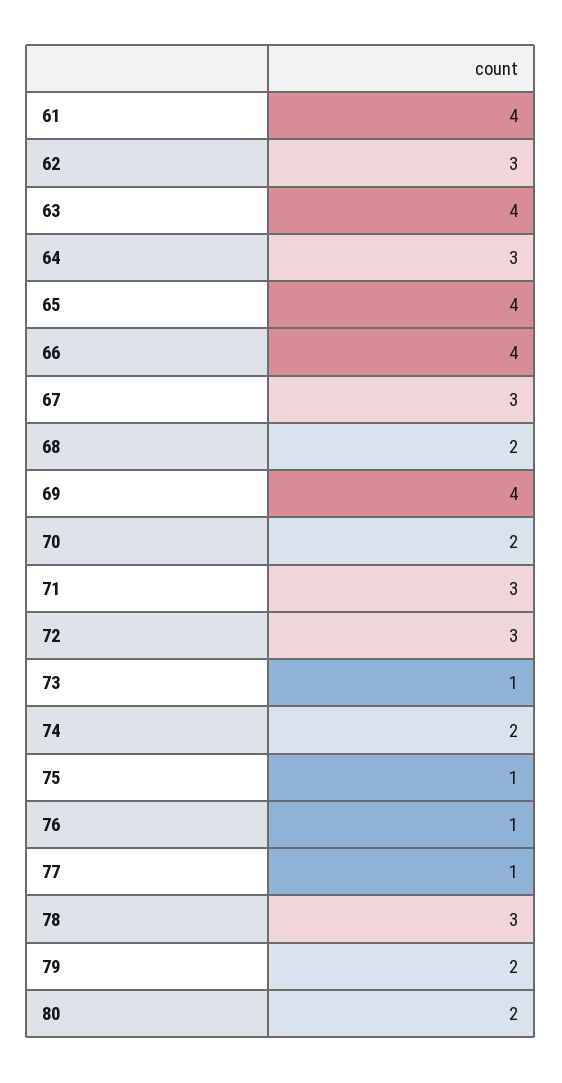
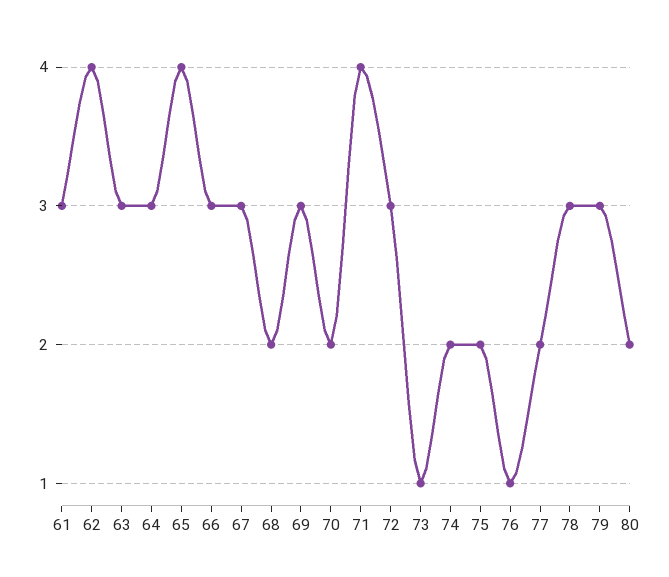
  {
-   "61": 4,
+   "61": 3,
-   "62": 3,
+   "62": 4,
-   "63": 4,
+   "63": 3,
    "64": 3,
    "65": 4,
-   "66": 4,
+   "66": 3,
    "67": 3,
    "68": 2,
-   "69": 4,
+   "69": 3,
    "70": 2,
-   "71": 3,
+   "71": 4,
    "72": 3,
    "73": 1,
    "74": 2,
-   "75": 1,
+   "75": 2,
    "76": 1,
-   "77": 1,
+   "77": 2,
    "78": 3,
-   "79": 2,
+   "79": 3,
    "80": 2
  }

